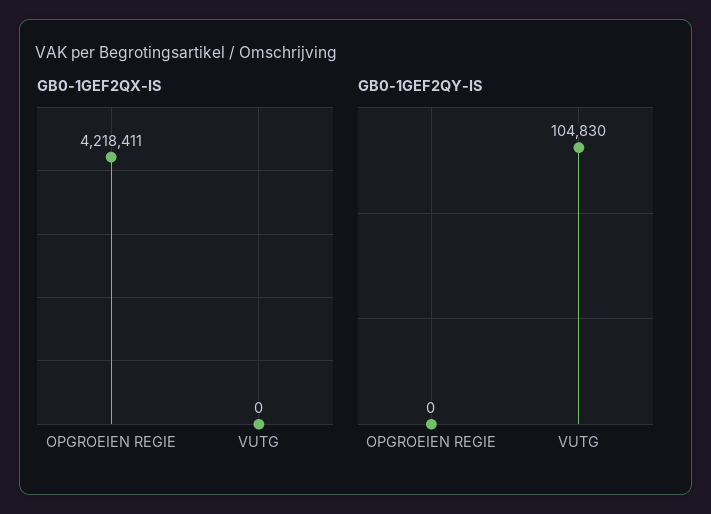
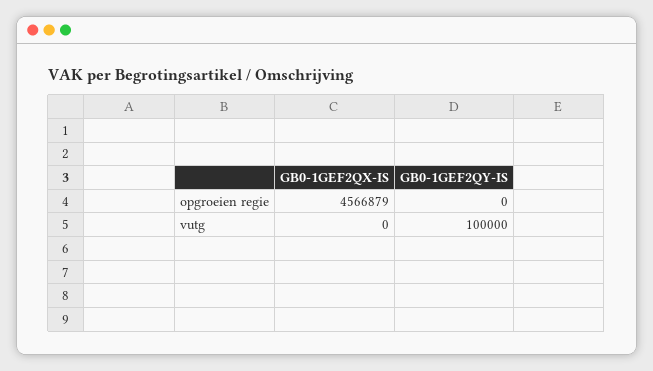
  {
    "GB0-1GEF2QX-IS": {
-     "OPGROEIEN REGIE": 4218411,
+     "OPGROEIEN REGIE": 4566879,
      "VUTG": 0
    },
    "GB0-1GEF2QY-IS": {
      "OPGROEIEN REGIE": 0,
-     "VUTG": 104830
+     "VUTG": 100000
    }
  }

